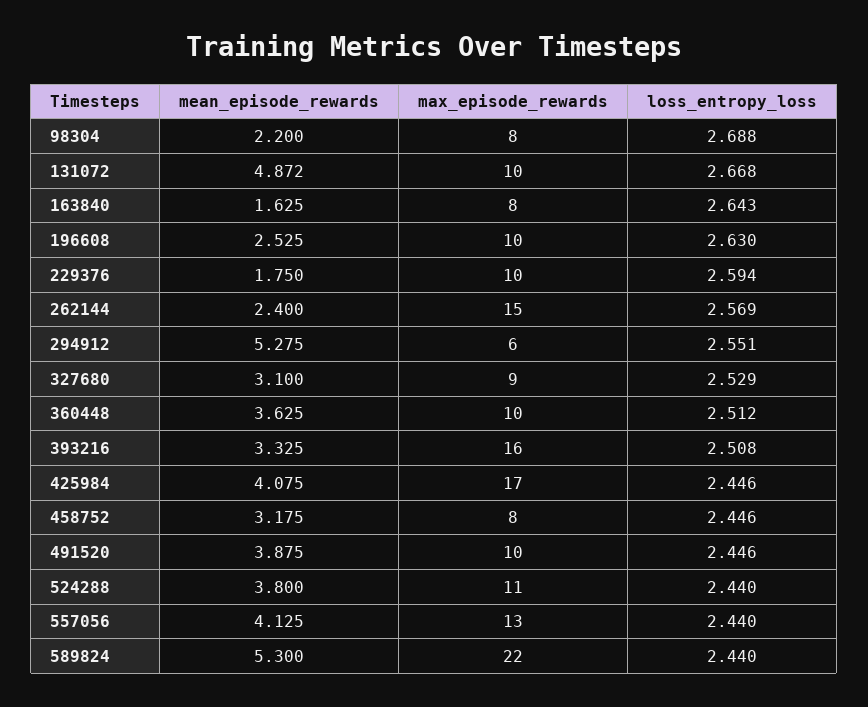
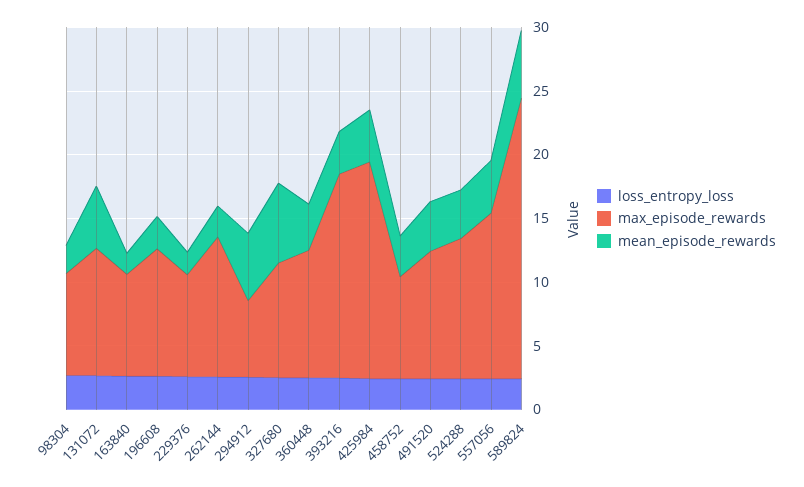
  {
    "mean_episode_rewards": {
      "98304": 2.2,
      "131072": 4.872,
      "163840": 1.625,
      "196608": 2.525,
      "229376": 1.75,
      "262144": 2.4,
      "294912": 5.275,
-     "327680": 3.1,
+     "327680": 6,
      "360448": 3.625,
      "393216": 3.325,
      "425984": 4.075,
      "458752": 3.175,
      "491520": 3.875,
      "524288": 3.8,
      "557056": 4.125,
      "589824": 5.3
    },
    "max_episode_rewards": {
      "98304": 8,
      "131072": 10,
      "163840": 8,
      "196608": 10,
-     "229376": 10,
+     "229376": 8,
-     "262144": 15,
+     "262144": 11,
      "294912": 6,
      "327680": 9,
      "360448": 10,
      "393216": 16,
      "425984": 17,
      "458752": 8,
      "491520": 10,
      "524288": 11,
      "557056": 13,
      "589824": 22
    },
    "loss_entropy_loss": {
      "98304": 2.688,
      "131072": 2.668,
      "163840": 2.643,
      "196608": 2.63,
      "229376": 2.594,
      "262144": 2.569,
      "294912": 2.551,
      "327680": 2.529,
      "360448": 2.512,
      "393216": 2.508,
      "425984": 2.446,
      "458752": 2.446,
      "491520": 2.446,
      "524288": 2.44,
      "557056": 2.44,
      "589824": 2.44
    }
  }

